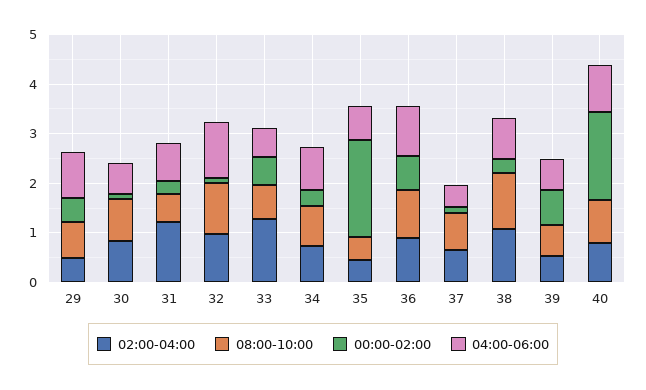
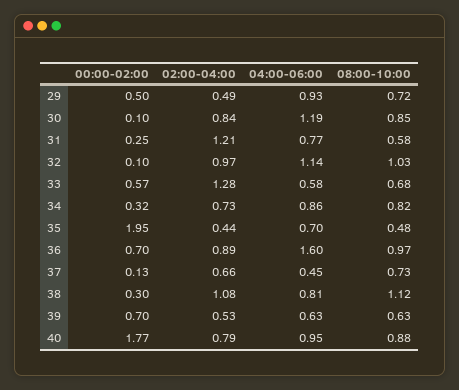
  {
    "02:00-04:00": {
      "29": 0.49,
      "30": 0.84,
      "31": 1.21,
      "32": 0.97,
      "33": 1.28,
      "34": 0.73,
      "35": 0.44,
      "36": 0.89,
      "37": 0.66,
      "38": 1.08,
      "39": 0.53,
      "40": 0.79
    },
    "08:00-10:00": {
      "29": 0.72,
      "30": 0.85,
      "31": 0.58,
      "32": 1.03,
      "33": 0.68,
      "34": 0.82,
      "35": 0.48,
      "36": 0.97,
      "37": 0.73,
      "38": 1.12,
      "39": 0.63,
      "40": 0.88
    },
    "00:00-02:00": {
      "29": 0.5,
      "30": 0.1,
      "31": 0.25,
      "32": 0.1,
      "33": 0.57,
      "34": 0.32,
      "35": 1.95,
      "36": 0.7,
      "37": 0.13,
      "38": 0.3,
      "39": 0.7,
      "40": 1.77
    },
    "04:00-06:00": {
      "29": 0.93,
-     "30": 0.6,
+     "30": 1.19,
      "31": 0.77,
      "32": 1.14,
      "33": 0.58,
      "34": 0.86,
      "35": 0.7,
-     "36": 1,
+     "36": 1.6,
      "37": 0.45,
      "38": 0.81,
      "39": 0.63,
      "40": 0.95
    }
  }

